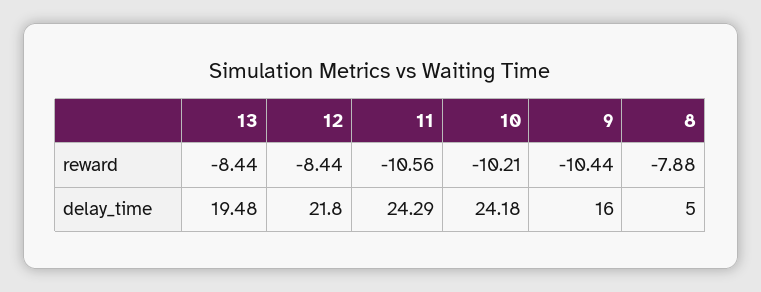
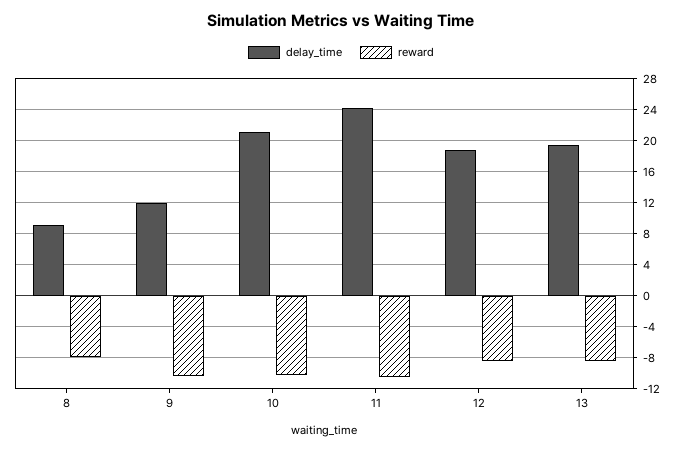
  {
    "reward": {
      "13": -8.44,
      "12": -8.44,
      "11": -10.56,
      "10": -10.21,
      "9": -10.44,
      "8": -7.88
    },
    "delay_time": {
      "13": 19.48,
-     "12": 21.8,
+     "12": 19,
      "11": 24.29,
-     "10": 24.18,
+     "10": 21,
-     "9": 16,
+     "9": 12,
-     "8": 5
+     "8": 9
    }
  }

